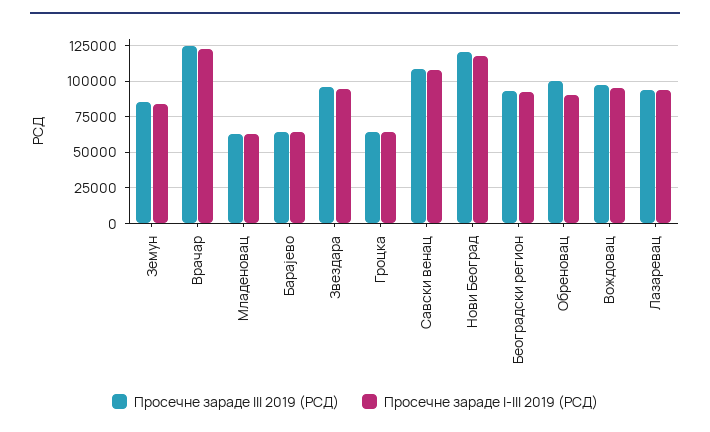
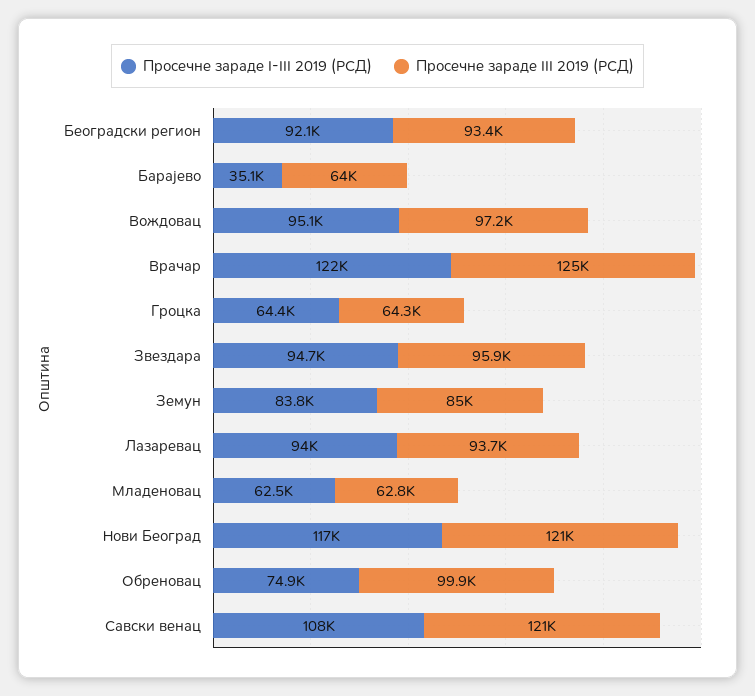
  {
    "Просечне зараде III 2019 (РСД)": {
      "Земун": 85000,
      "Врачар": 125000,
      "Младеновац": 62800,
      "Барајево": 64000,
      "Звездара": 95900,
      "Гроцка": 64300,
-     "Савски венац": 110000,
+     "Савски венац": 121000,
      "Нови Београд": 121000,
      "Београдски регион": 93400,
      "Обреновац": 99900,
      "Вождовац": 97200,
      "Лазаревац": 93700
    },
    "Просечне зараде I-III 2019 (РСД)": {
      "Земун": 83800,
      "Врачар": 122000,
      "Младеновац": 62500,
-     "Барајево": 65000,
+     "Барајево": 35100,
      "Звездара": 94700,
      "Гроцка": 64400,
      "Савски венац": 108000,
      "Нови Београд": 117000,
      "Београдски регион": 92100,
-     "Обреновац": 90000,
+     "Обреновац": 74900,
      "Вождовац": 95100,
      "Лазаревац": 94000
    }
  }

